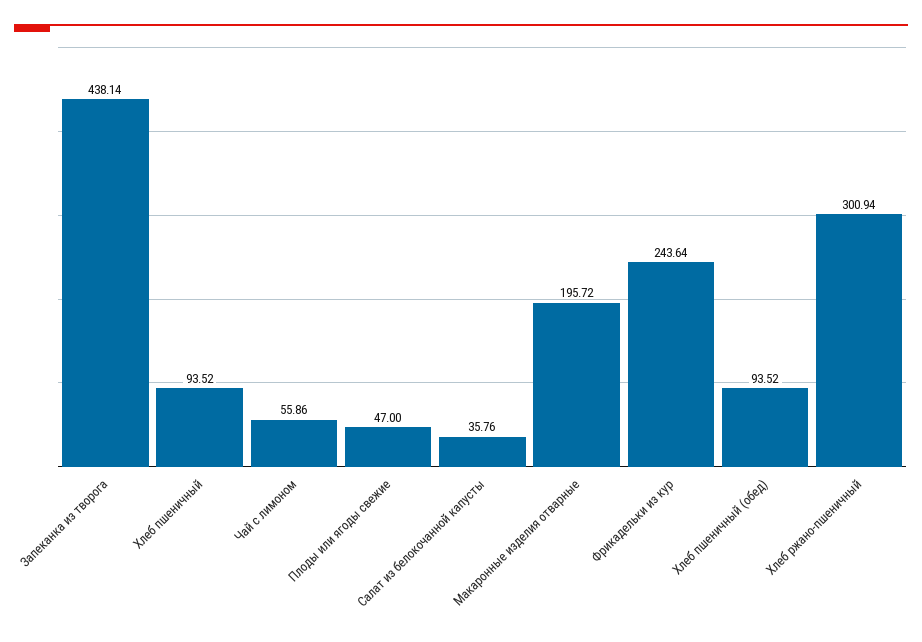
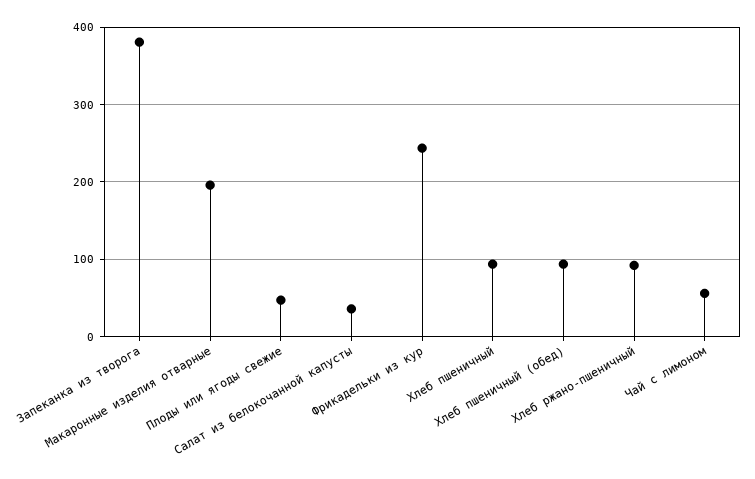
  {
-   "Запеканка из творога": 438.14,
+   "Запеканка из творога": 380,
    "Хлеб пшеничный": 93.52,
    "Чай с лимоном": 55.86,
    "Плоды или ягоды свежие": 47,
    "Салат из белокочанной капусты": 35.76,
    "Макаронные изделия отварные": 195.72,
    "Фрикадельки из кур": 243.64,
    "Хлеб пшеничный (обед)": 93.52,
-   "Хлеб ржано-пшеничный": 300.94
+   "Хлеб ржано-пшеничный": 90
  }

